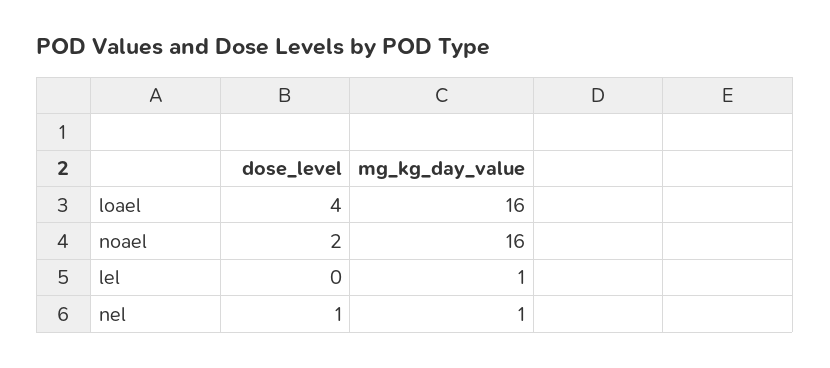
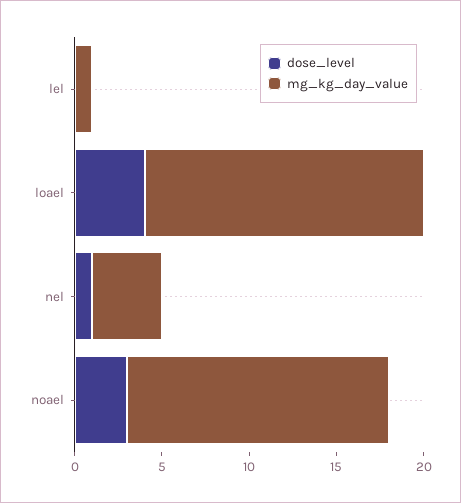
  {
    "dose_level": {
      "loael": 4,
-     "noael": 2,
+     "noael": 3,
      "lel": 0,
      "nel": 1
    },
    "mg_kg_day_value": {
      "loael": 16,
-     "noael": 16,
+     "noael": 15,
      "lel": 1,
-     "nel": 1
+     "nel": 4
    }
  }

